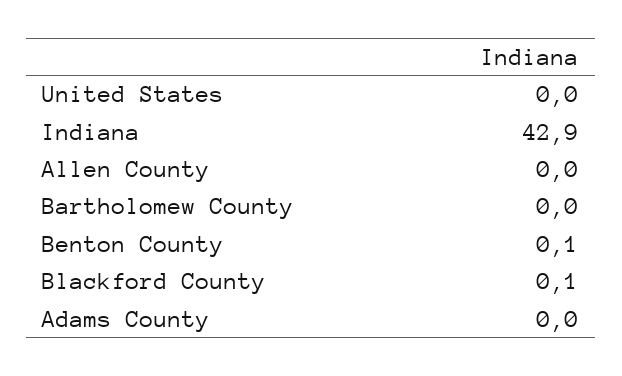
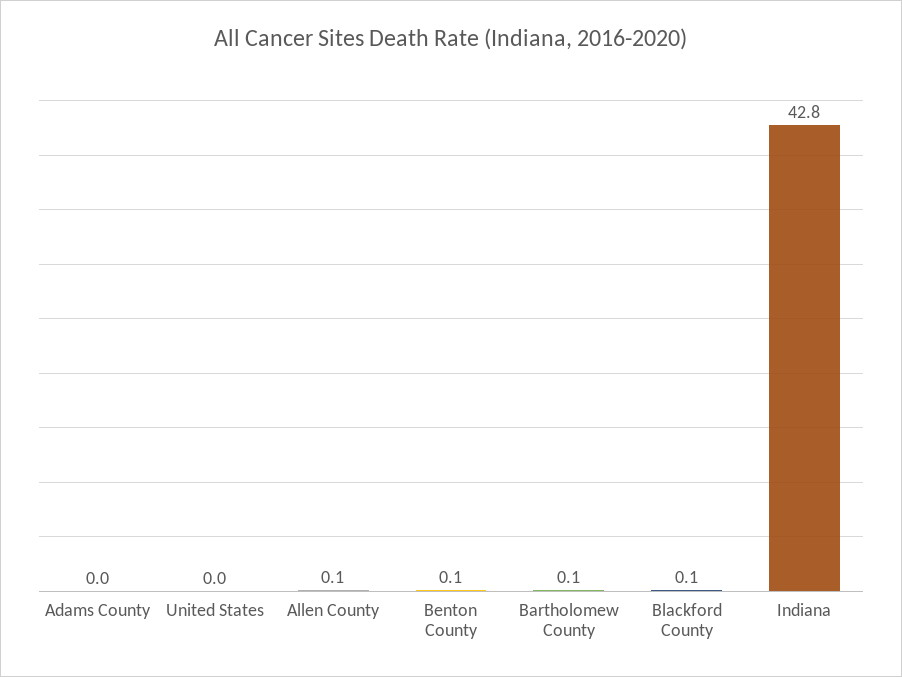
  {
    "United States": 0,
-   "Indiana": 42.9,
+   "Indiana": 42.8,
-   "Allen County": 0,
+   "Allen County": 0.1,
-   "Bartholomew County": 0,
+   "Bartholomew County": 0.1,
    "Benton County": 0.1,
    "Blackford County": 0.1,
    "Adams County": 0
  }

